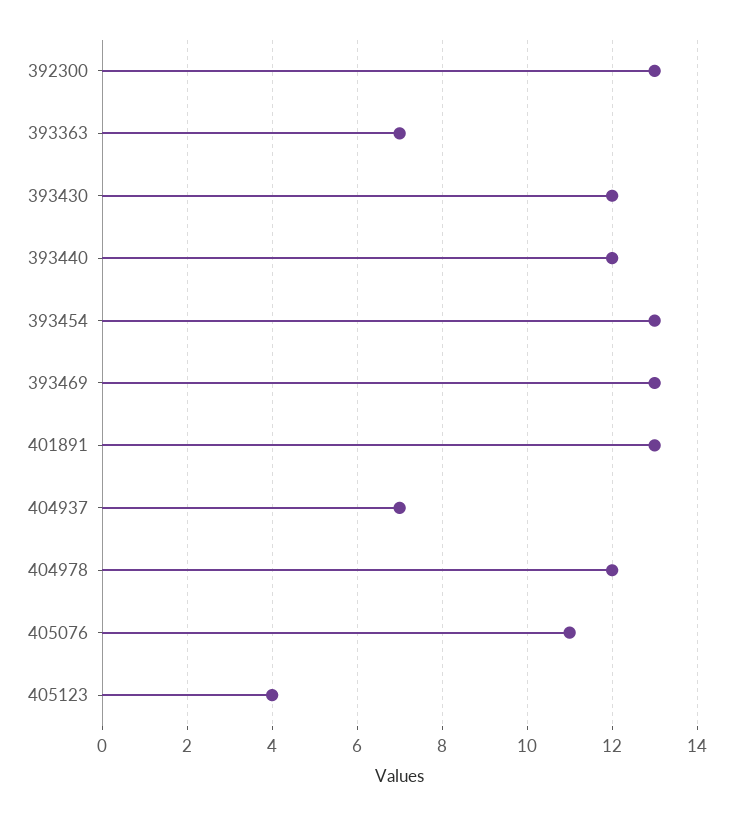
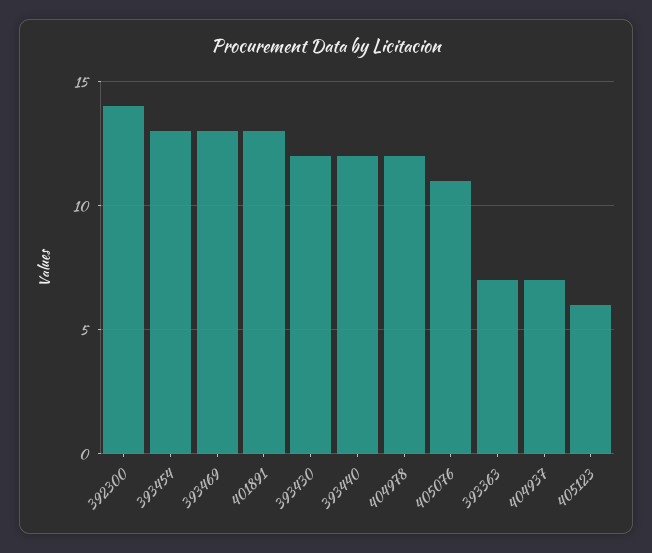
  {
-   "392300": 13,
+   "392300": 14,
    "393363": 7,
    "393430": 12,
    "393440": 12,
    "393454": 13,
    "393469": 13,
    "401891": 13,
    "404937": 7,
    "404978": 12,
    "405076": 11,
-   "405123": 4
+   "405123": 6
  }

